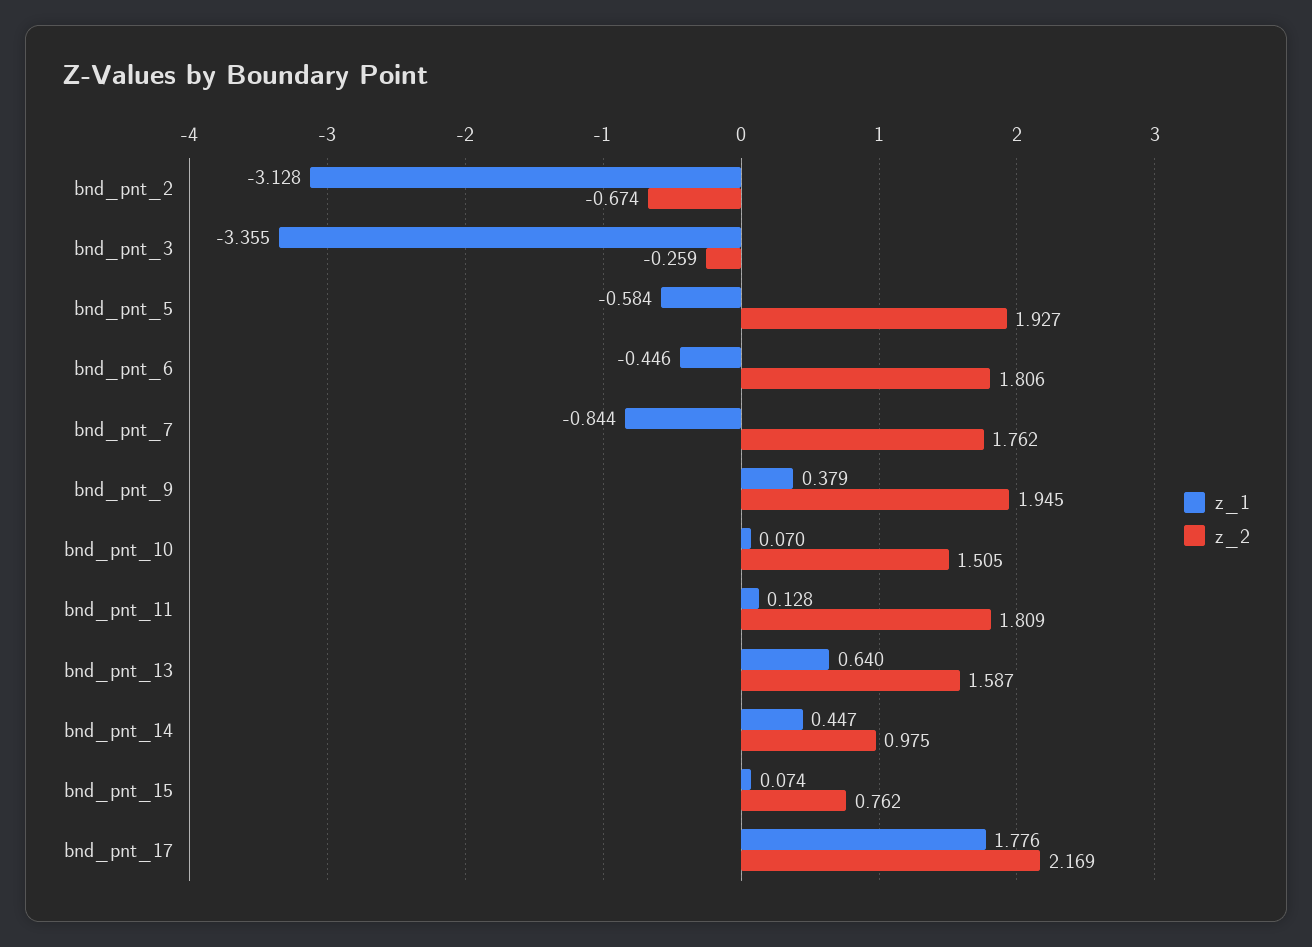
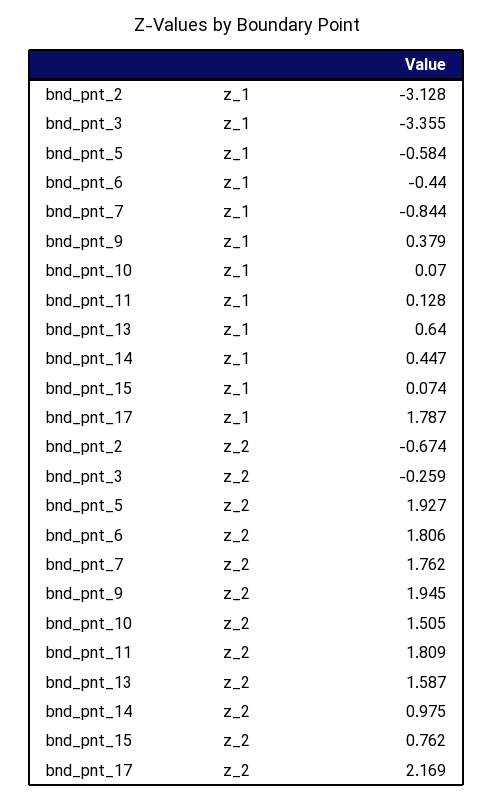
  {
    "z_1": {
      "bnd_pnt_2": -3.128,
      "bnd_pnt_3": -3.355,
      "bnd_pnt_5": -0.584,
-     "bnd_pnt_6": -0.446,
+     "bnd_pnt_6": -0.44,
      "bnd_pnt_7": -0.844,
      "bnd_pnt_9": 0.379,
      "bnd_pnt_10": 0.07,
      "bnd_pnt_11": 0.128,
      "bnd_pnt_13": 0.64,
      "bnd_pnt_14": 0.447,
      "bnd_pnt_15": 0.074,
-     "bnd_pnt_17": 1.776
+     "bnd_pnt_17": 1.787
    },
    "z_2": {
      "bnd_pnt_2": -0.674,
      "bnd_pnt_3": -0.259,
      "bnd_pnt_5": 1.927,
      "bnd_pnt_6": 1.806,
      "bnd_pnt_7": 1.762,
      "bnd_pnt_9": 1.945,
      "bnd_pnt_10": 1.505,
      "bnd_pnt_11": 1.809,
      "bnd_pnt_13": 1.587,
      "bnd_pnt_14": 0.975,
      "bnd_pnt_15": 0.762,
      "bnd_pnt_17": 2.169
    }
  }

